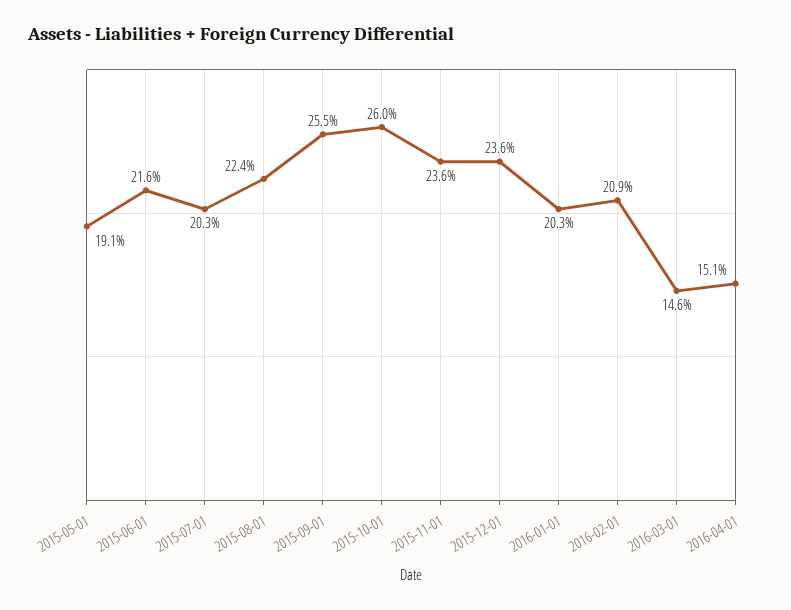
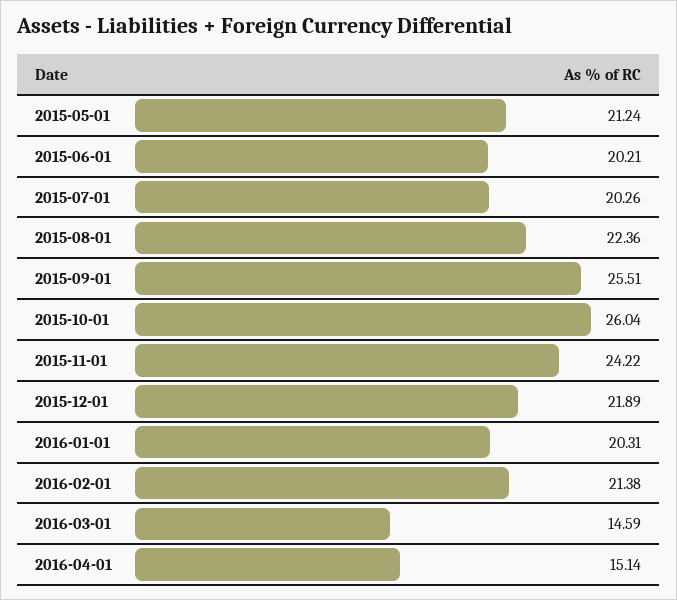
  {
-   "2015-05-01": 19.1,
+   "2015-05-01": 21.24,
-   "2015-06-01": 21.6,
+   "2015-06-01": 20.21,
    "2015-07-01": 20.26,
    "2015-08-01": 22.36,
    "2015-09-01": 25.51,
    "2015-10-01": 26.04,
-   "2015-11-01": 23.6,
+   "2015-11-01": 24.22,
-   "2015-12-01": 23.6,
+   "2015-12-01": 21.89,
    "2016-01-01": 20.31,
-   "2016-02-01": 20.9,
+   "2016-02-01": 21.38,
    "2016-03-01": 14.59,
    "2016-04-01": 15.14
  }

